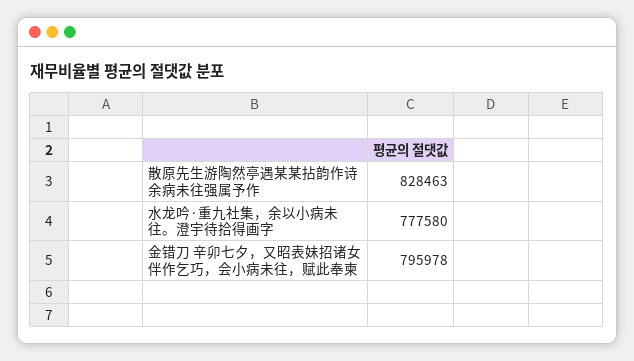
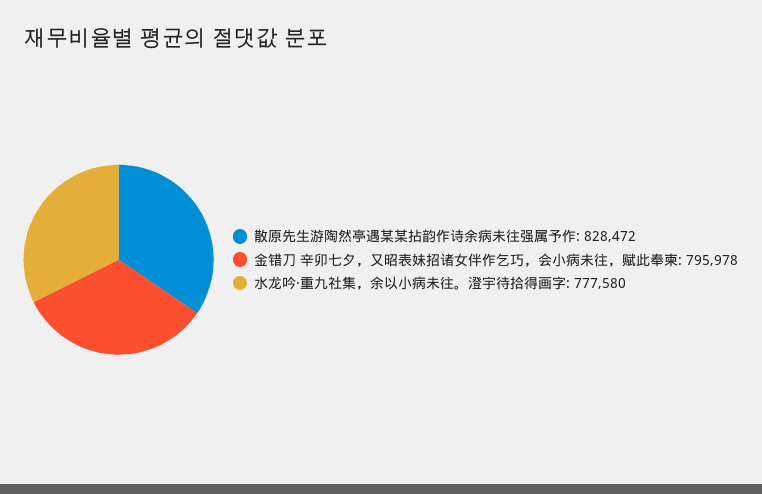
  {
-   "散原先生游陶然亭遇某某拈韵作诗余病未往强属予作": 828463,
+   "散原先生游陶然亭遇某某拈韵作诗余病未往强属予作": 828472,
    "水龙吟·重九社集，余以小病未往。澄宇待拾得画字": 777580,
    "金错刀 辛卯七夕，又昭表妹招诸女伴作乞巧，会小病未往，赋此奉柬": 795978
  }

